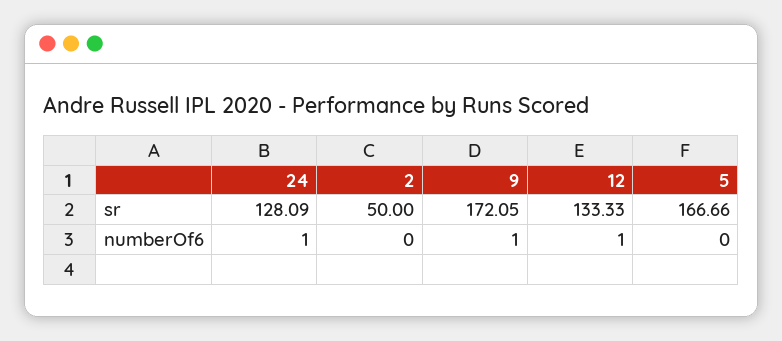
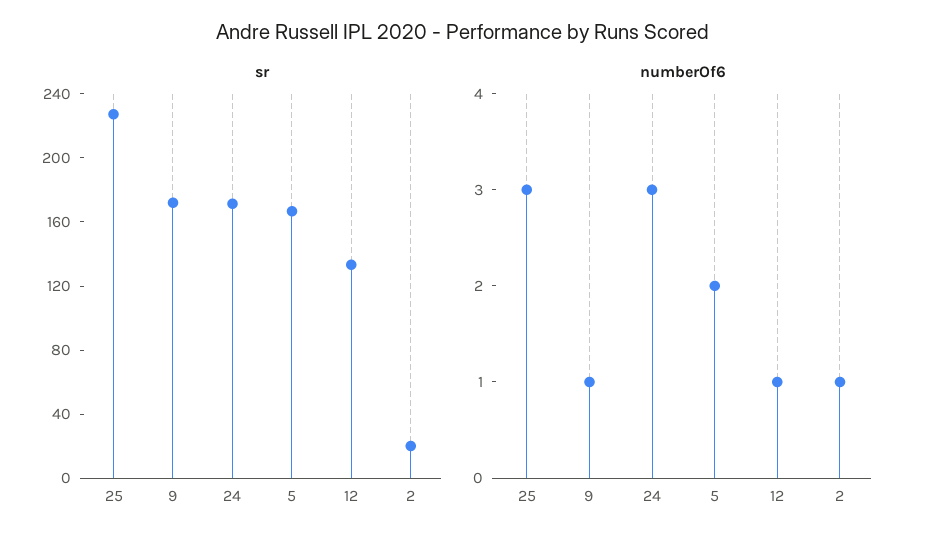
  {
    "sr": {
-     "24": 128.09,
+     "24": 170,
-     "2": 50,
+     "2": 20,
      "9": 172.05,
      "12": 133.33,
-     "5": 166.66
+     "5": 166.66,
+     "25": 230
    },
    "numberOf6": {
-     "24": 1,
+     "24": 3,
-     "2": 0,
+     "2": 1,
      "9": 1,
      "12": 1,
-     "5": 0
+     "5": 2,
+     "25": 3
    }
  }

